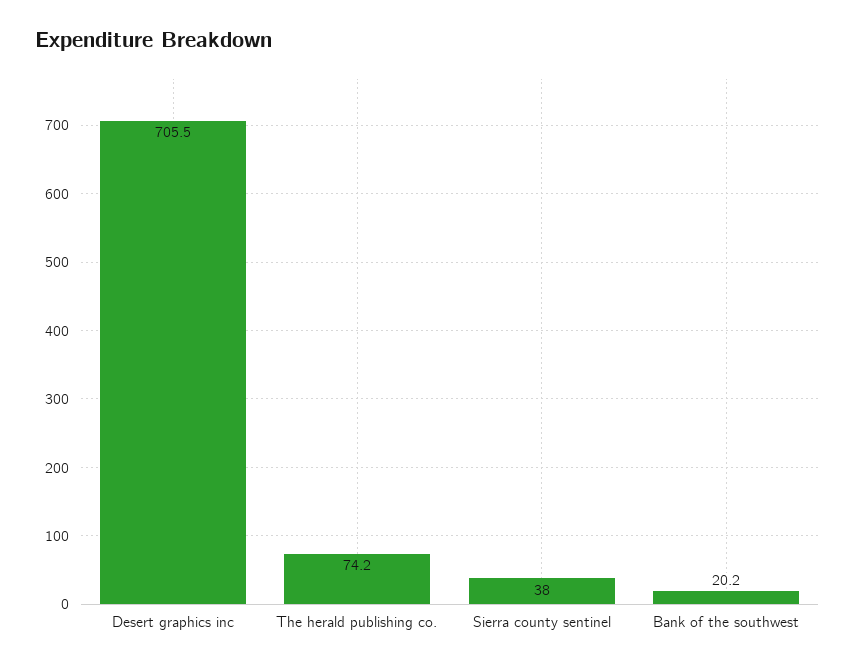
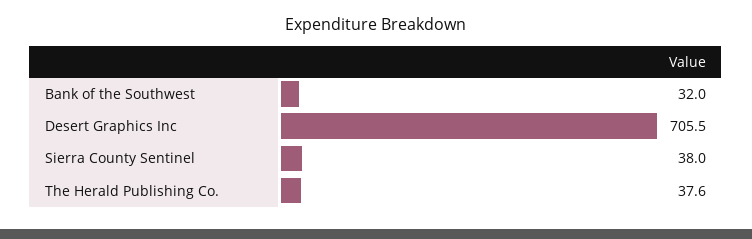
  {
    "Desert graphics inc": 705.5,
-   "The herald publishing co.": 74.2,
+   "The herald publishing co.": 37.6,
    "Sierra county sentinel": 38,
-   "Bank of the southwest": 20.2
+   "Bank of the southwest": 32
  }

